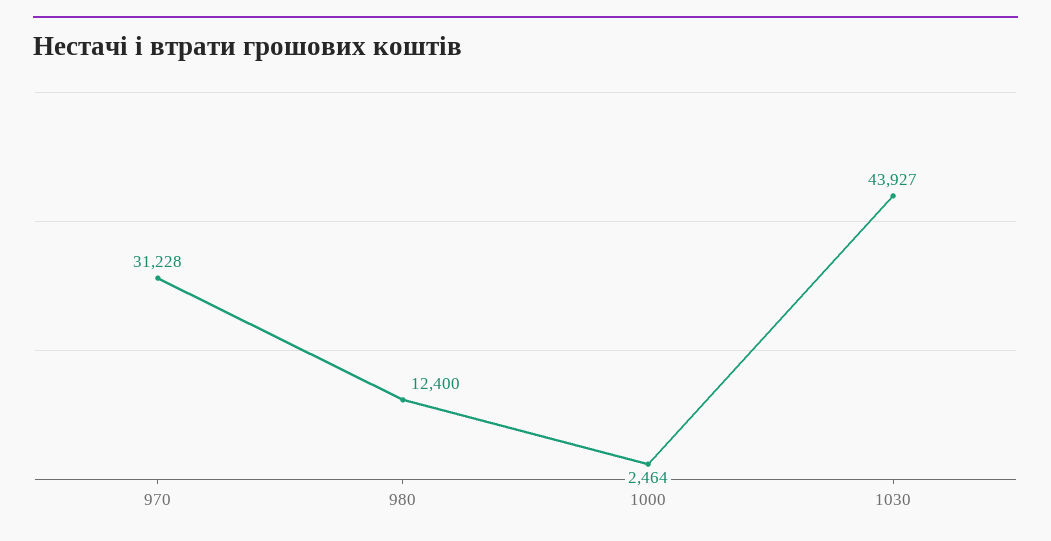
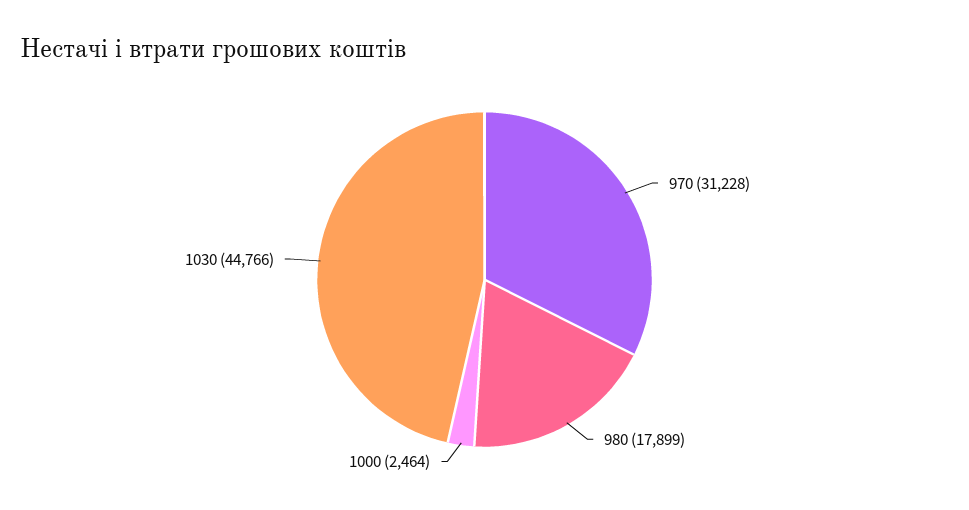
  {
    "970": 31228,
-   "980": 12400,
+   "980": 17899,
    "1000": 2464,
-   "1030": 43927
+   "1030": 44766
  }

